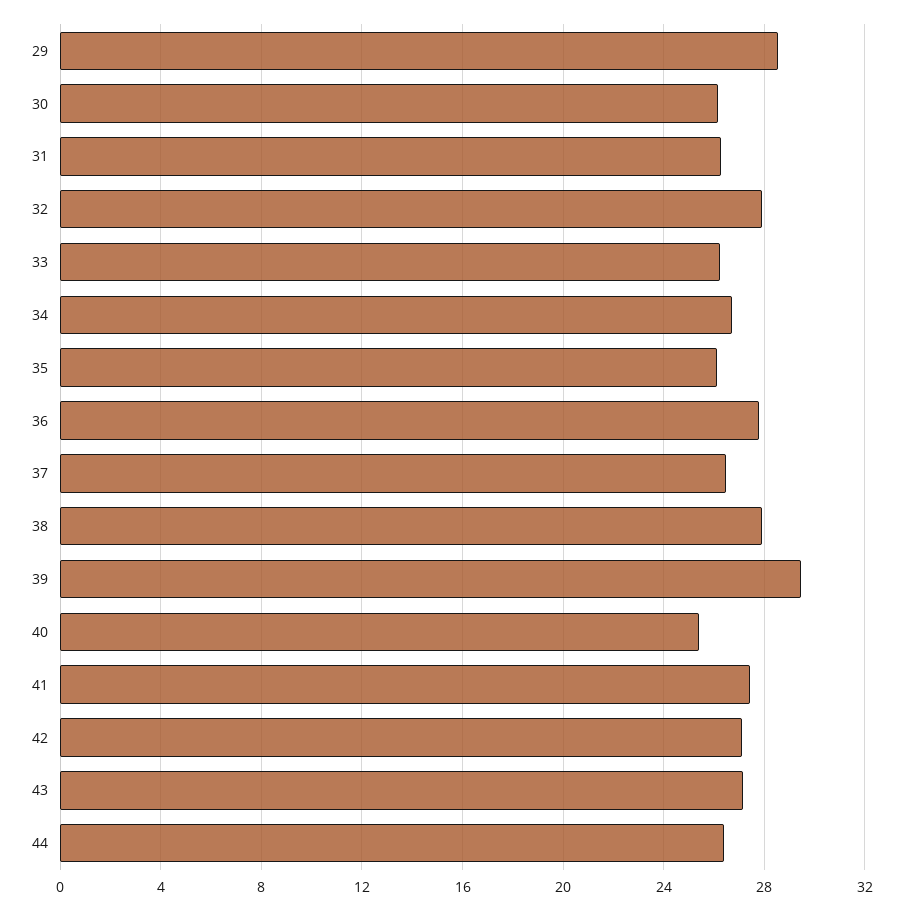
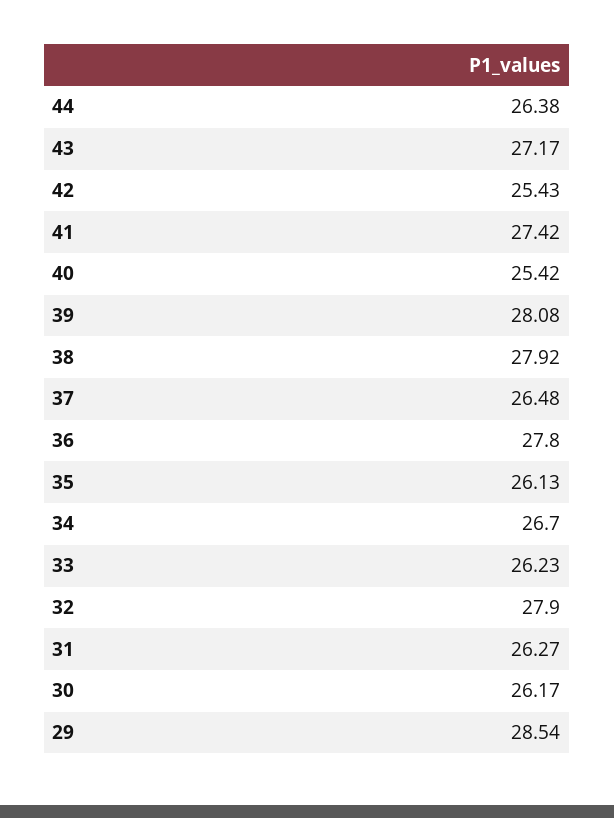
  {
    "29": 28.54,
    "30": 26.17,
    "31": 26.27,
    "32": 27.9,
    "33": 26.23,
    "34": 26.7,
    "35": 26.13,
    "36": 27.8,
    "37": 26.48,
    "38": 27.92,
-   "39": 29.5,
+   "39": 28.08,
    "40": 25.42,
    "41": 27.42,
-   "42": 27,
+   "42": 25.43,
    "43": 27.17,
    "44": 26.38
  }

